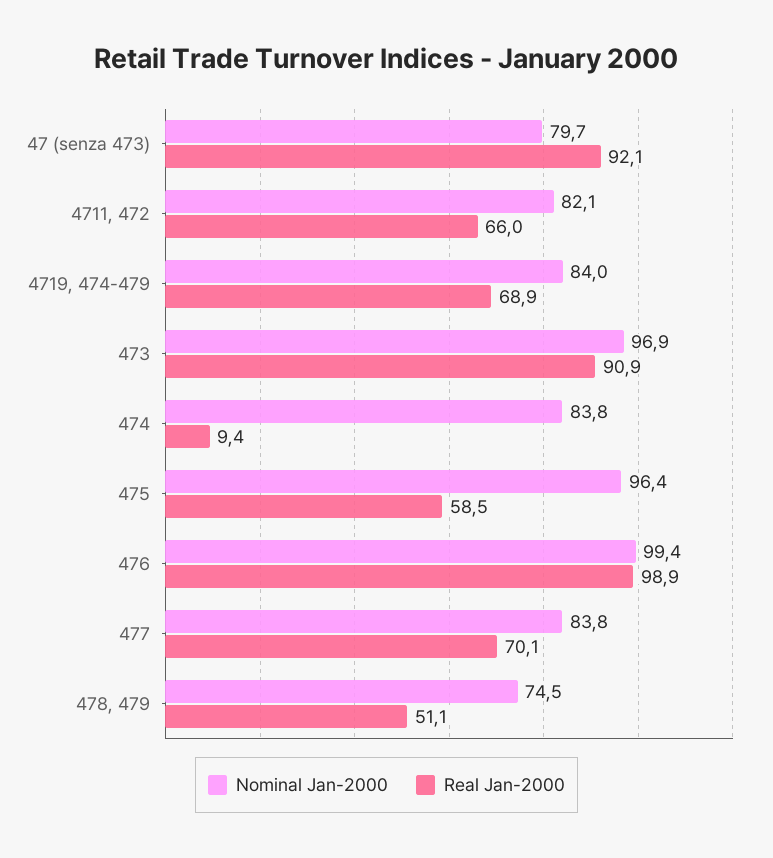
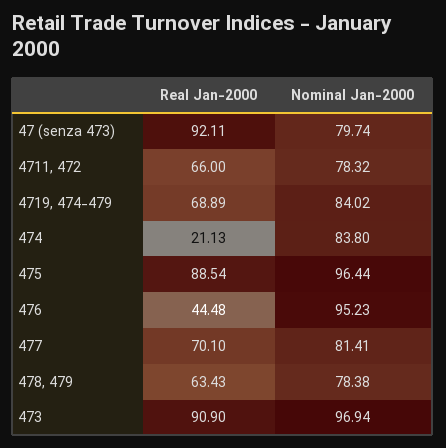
  {
    "Nominal Jan-2000": {
      "47 (senza 473)": 79.74,
-     "4711, 472": 82.1,
+     "4711, 472": 78.32,
      "4719, 474-479": 84.02,
      "473": 96.94,
      "474": 83.8,
      "475": 96.44,
-     "476": 99.4,
+     "476": 95.23,
-     "477": 83.8,
+     "477": 81.41,
-     "478, 479": 74.5
+     "478, 479": 78.38
    },
    "Real Jan-2000": {
      "47 (senza 473)": 92.11,
      "4711, 472": 66,
      "4719, 474-479": 68.89,
      "473": 90.9,
-     "474": 9.4,
+     "474": 21.13,
-     "475": 58.5,
+     "475": 88.54,
-     "476": 98.9,
+     "476": 44.48,
      "477": 70.1,
-     "478, 479": 51.1
+     "478, 479": 63.43
    }
  }

